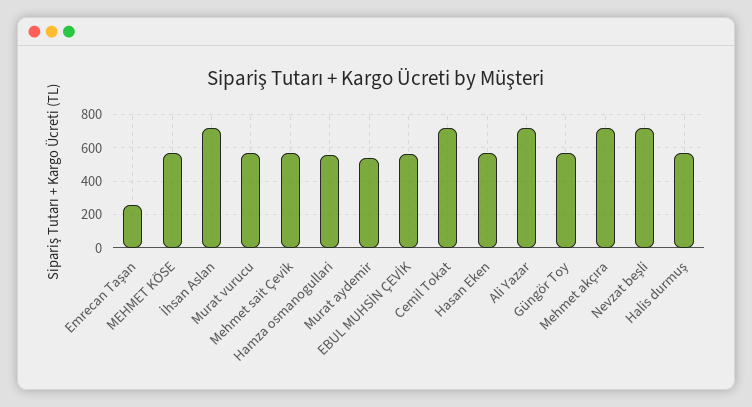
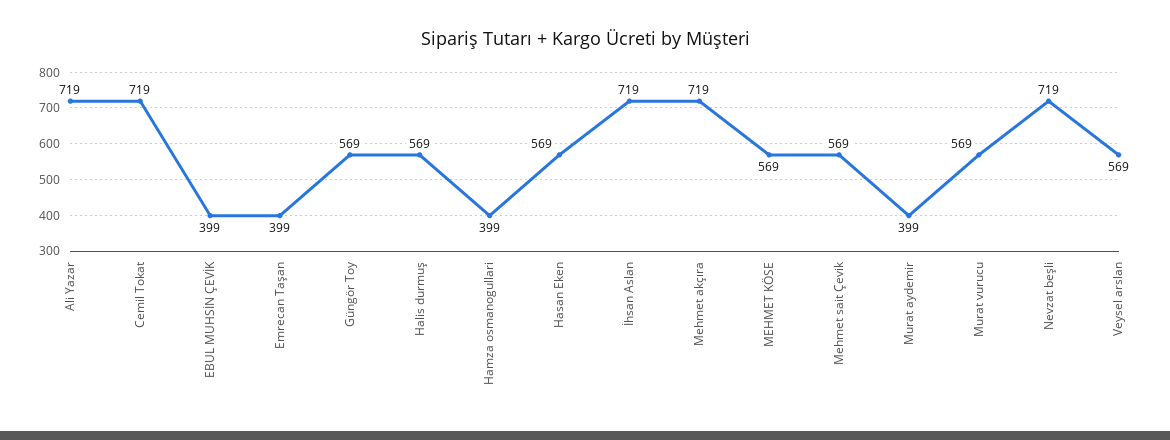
  {
-   "Emrecan Taşan": 250,
+   "Emrecan Taşan": 399,
    "MEHMET KÖSE": 569,
    "İhsan Aslan": 719,
    "Murat vurucu": 569,
    "Mehmet sait Çevik": 569,
-   "Hamza osmanogullari": 550,
+   "Hamza osmanogullari": 399,
-   "Murat aydemir": 550,
+   "Murat aydemir": 399,
-   "EBUL MUHSİN ÇEVİK": 550,
+   "EBUL MUHSİN ÇEVİK": 399,
    "Cemil Tokat": 719,
    "Hasan Eken": 569,
    "Ali Yazar": 719,
    "Güngör Toy": 569,
    "Mehmet akçıra": 719,
    "Nevzat beşli": 719,
-   "Halis durmuş": 569
+   "Halis durmuş": 569,
+   "Veysel arslan": 569
  }

